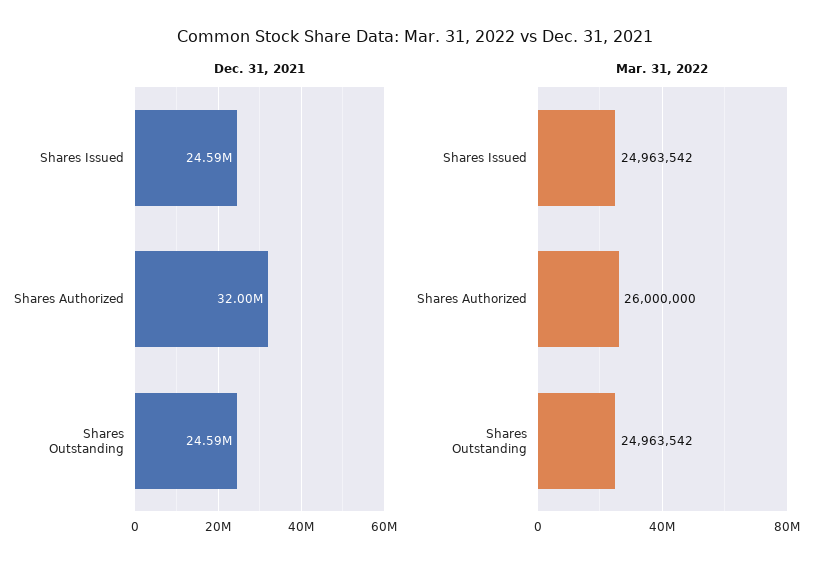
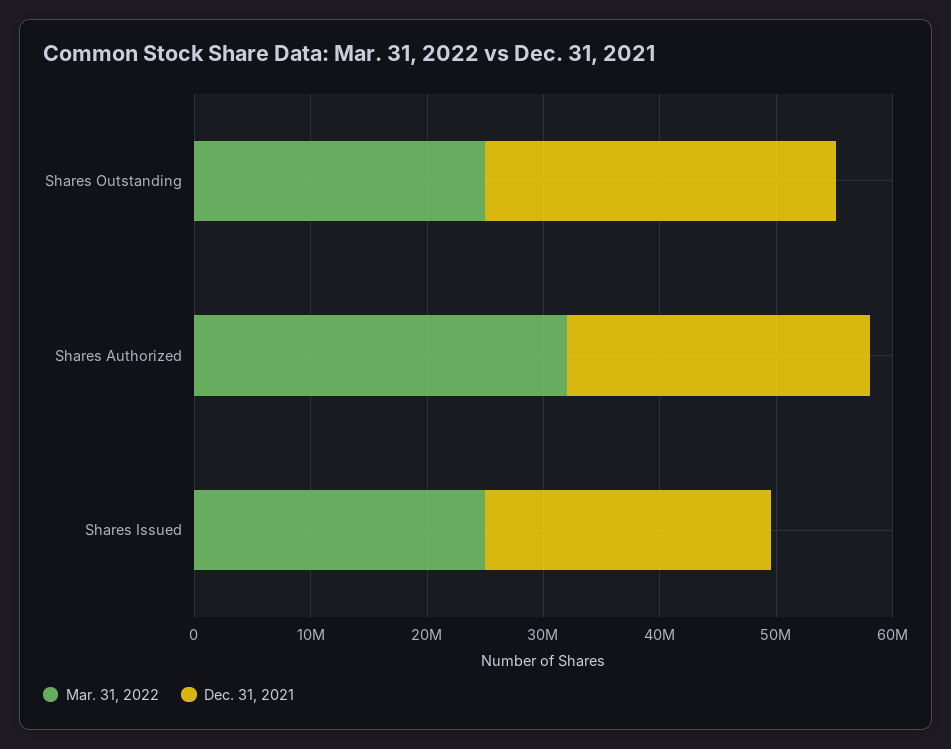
  {
    "Dec. 31, 2021": {
      "Shares Issued": 24590000,
-     "Shares Authorized": 32000000,
+     "Shares Authorized": 26000000,
-     "Shares Outstanding": 24590000
+     "Shares Outstanding": 30000000
    },
    "Mar. 31, 2022": {
      "Shares Issued": 24963542,
-     "Shares Authorized": 26000000,
+     "Shares Authorized": 32000000,
      "Shares Outstanding": 24963542
    }
  }

